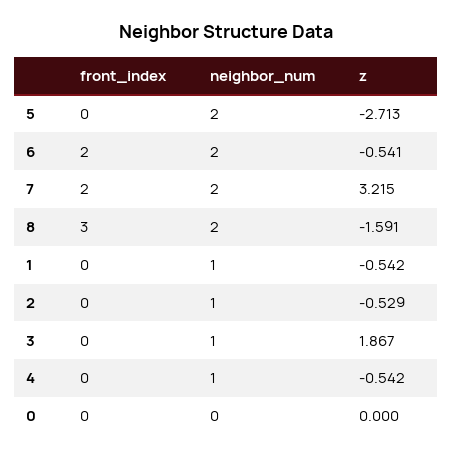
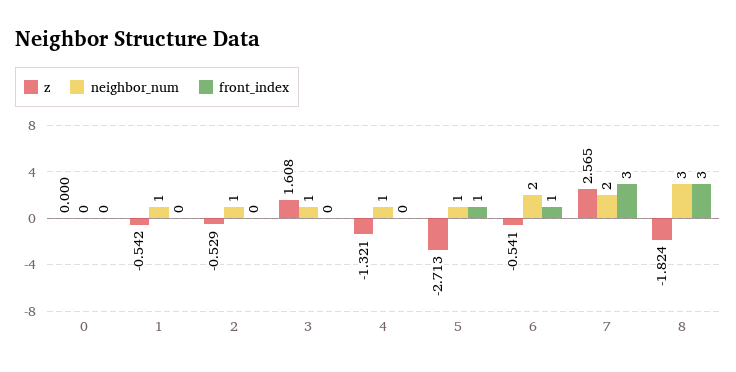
  {
    "front_index": {
-     "5": 0,
+     "5": 1,
-     "6": 2,
+     "6": 1,
-     "7": 2,
+     "7": 3,
      "8": 3,
      "1": 0,
      "2": 0,
      "3": 0,
      "4": 0,
      "0": 0
    },
    "neighbor_num": {
-     "5": 2,
+     "5": 1,
      "6": 2,
      "7": 2,
-     "8": 2,
+     "8": 3,
      "1": 1,
      "2": 1,
      "3": 1,
      "4": 1,
      "0": 0
    },
    "z": {
      "5": -2.713,
      "6": -0.541,
-     "7": 3.215,
+     "7": 2.565,
-     "8": -1.591,
+     "8": -1.824,
      "1": -0.542,
      "2": -0.529,
-     "3": 1.867,
+     "3": 1.608,
-     "4": -0.542,
+     "4": -1.321,
      "0": 0
    }
  }

